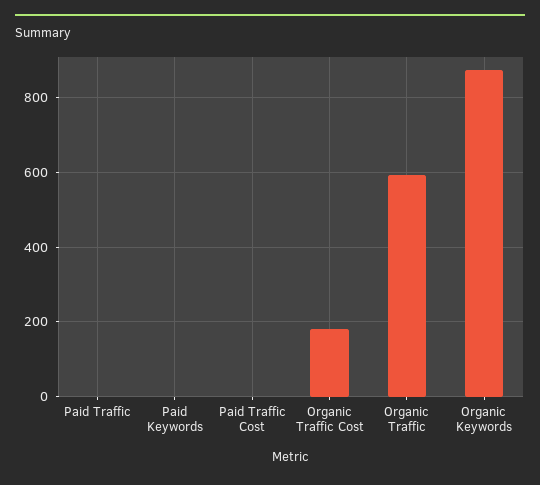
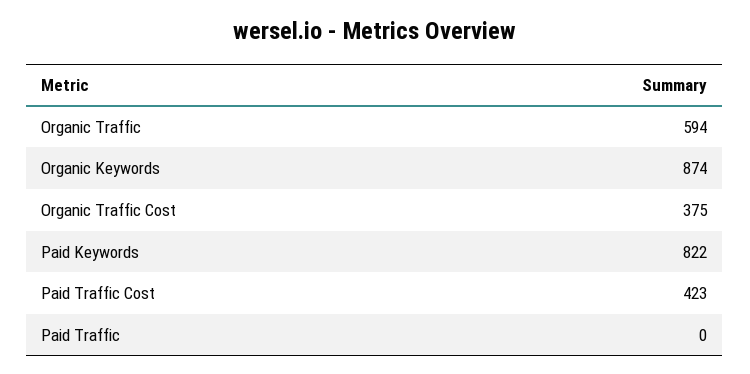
  {
    "Paid Traffic": 0,
-   "Paid Keywords": 0,
+   "Paid Keywords": 822,
-   "Paid Traffic Cost": 0,
+   "Paid Traffic Cost": 423,
-   "Organic Traffic Cost": 180,
+   "Organic Traffic Cost": 375,
    "Organic Traffic": 594,
    "Organic Keywords": 874
  }

